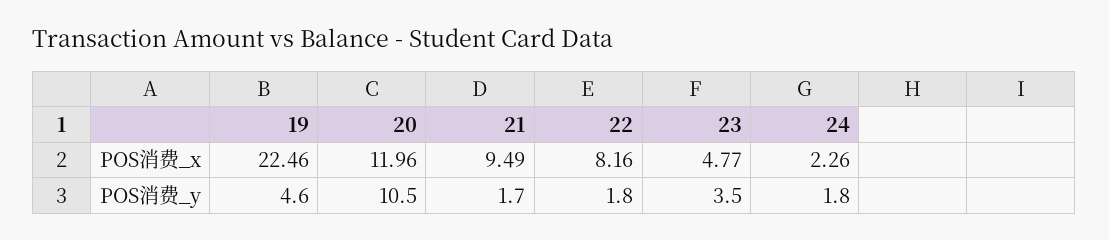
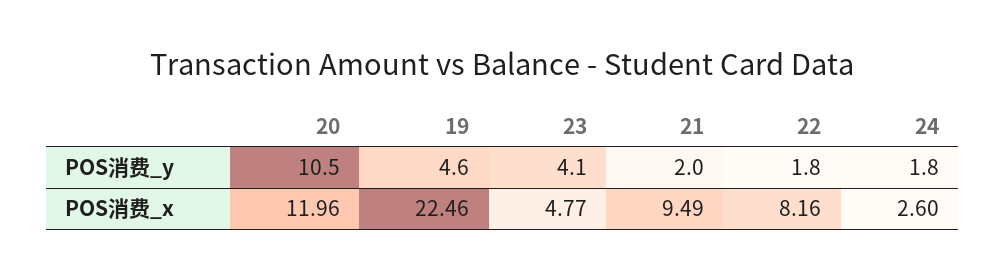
  {
    "19": {
      "POS消费_x": 22.46,
      "POS消费_y": 4.6
    },
    "20": {
      "POS消费_x": 11.96,
      "POS消费_y": 10.5
    },
    "21": {
      "POS消费_x": 9.49,
-     "POS消费_y": 1.7
+     "POS消费_y": 2
    },
    "22": {
      "POS消费_x": 8.16,
      "POS消费_y": 1.8
    },
    "23": {
      "POS消费_x": 4.77,
-     "POS消费_y": 3.5
+     "POS消费_y": 4.1
    },
    "24": {
-     "POS消费_x": 2.26,
+     "POS消费_x": 2.6,
      "POS消费_y": 1.8
    }
  }

